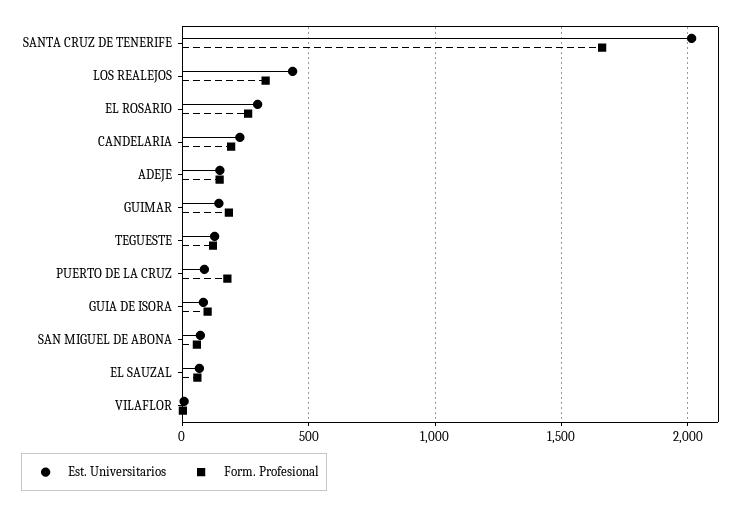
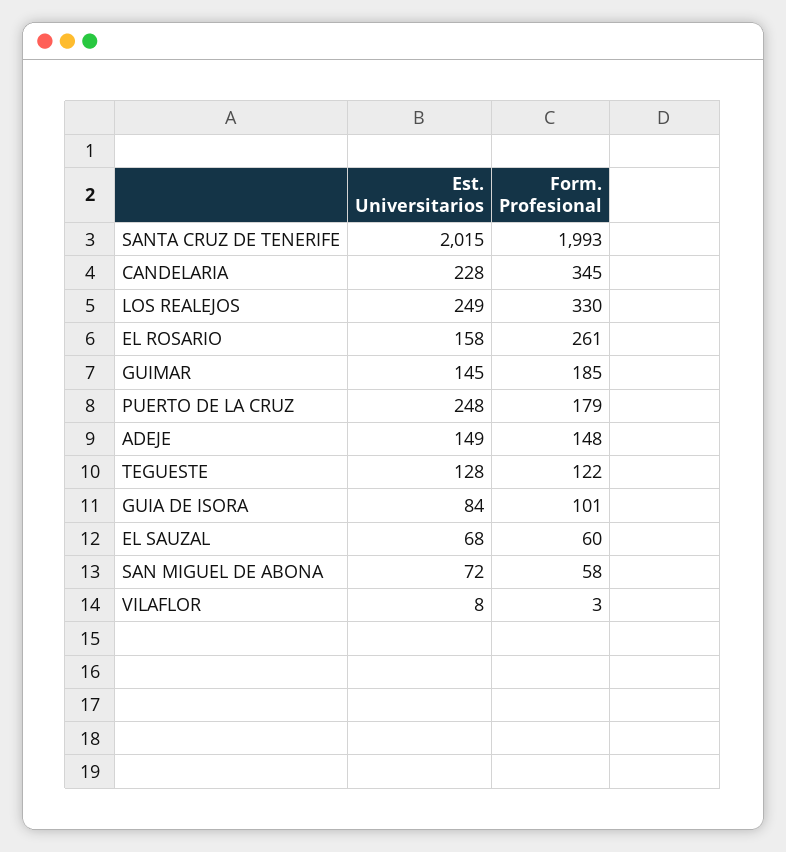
  {
    "Est. Universitarios": {
      "SANTA CRUZ DE TENERIFE": 2015,
-     "LOS REALEJOS": 450,
+     "LOS REALEJOS": 249,
-     "EL ROSARIO": 300,
+     "EL ROSARIO": 158,
      "CANDELARIA": 228,
      "ADEJE": 149,
      "GUIMAR": 145,
      "TEGUESTE": 128,
-     "PUERTO DE LA CRUZ": 100,
+     "PUERTO DE LA CRUZ": 248,
      "GUIA DE ISORA": 84,
      "SAN MIGUEL DE ABONA": 72,
      "EL SAUZAL": 68,
      "VILAFLOR": 8
    },
    "Form. Profesional": {
-     "SANTA CRUZ DE TENERIFE": 1650,
+     "SANTA CRUZ DE TENERIFE": 1993,
      "LOS REALEJOS": 330,
      "EL ROSARIO": 261,
-     "CANDELARIA": 200,
+     "CANDELARIA": 345,
      "ADEJE": 148,
      "GUIMAR": 185,
      "TEGUESTE": 122,
      "PUERTO DE LA CRUZ": 179,
      "GUIA DE ISORA": 101,
      "SAN MIGUEL DE ABONA": 58,
      "EL SAUZAL": 60,
      "VILAFLOR": 3
    }
  }

